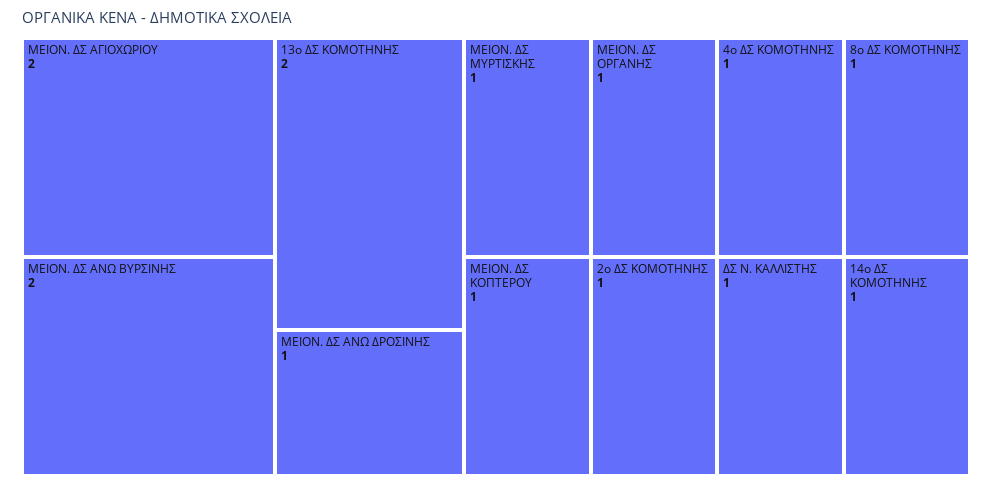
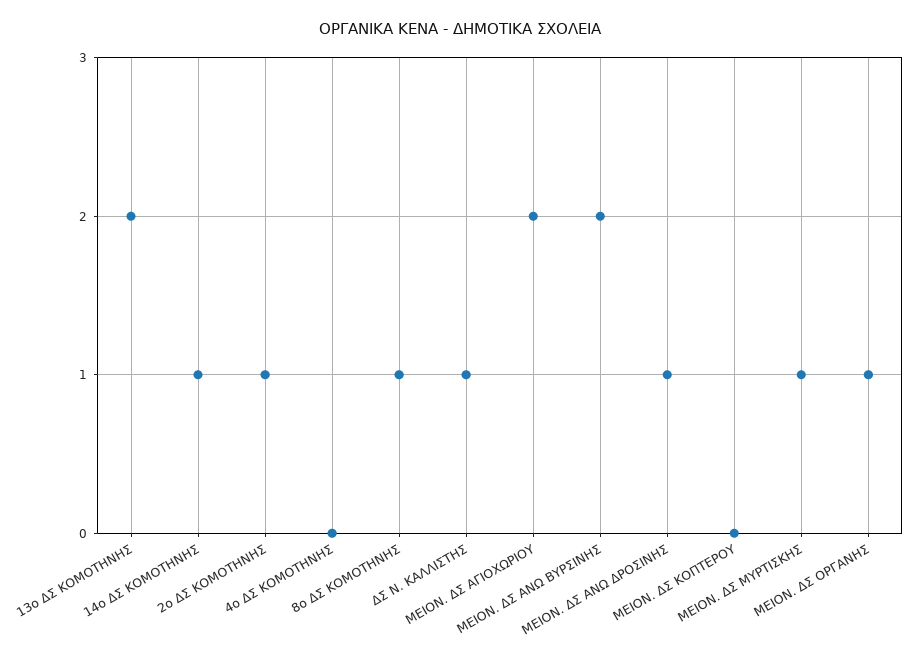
  {
    "ΜΕΙΟΝ. ΔΣ ΑΓΙΟΧΩΡΙΟΥ": 2,
    "ΜΕΙΟΝ. ΔΣ ΑΝΩ ΒΥΡΣΙΝΗΣ": 2,
    "13ο ΔΣ ΚΟΜΟΤΗΝΗΣ": 2,
    "ΜΕΙΟΝ. ΔΣ ΑΝΩ ΔΡΟΣΙΝΗΣ": 1,
    "ΜΕΙΟΝ. ΔΣ ΜΥΡΤΙΣΚΗΣ": 1,
    "ΜΕΙΟΝ. ΔΣ ΟΡΓΑΝΗΣ": 1,
-   "ΜΕΙΟΝ. ΔΣ ΚΟΠΤΕΡΟΥ": 1,
+   "ΜΕΙΟΝ. ΔΣ ΚΟΠΤΕΡΟΥ": 0,
    "2ο ΔΣ ΚΟΜΟΤΗΝΗΣ": 1,
-   "4ο ΔΣ ΚΟΜΟΤΗΝΗΣ": 1,
+   "4ο ΔΣ ΚΟΜΟΤΗΝΗΣ": 0,
    "8ο ΔΣ ΚΟΜΟΤΗΝΗΣ": 1,
    "ΔΣ Ν. ΚΑΛΛΙΣΤΗΣ": 1,
    "14ο ΔΣ ΚΟΜΟΤΗΝΗΣ": 1
  }

